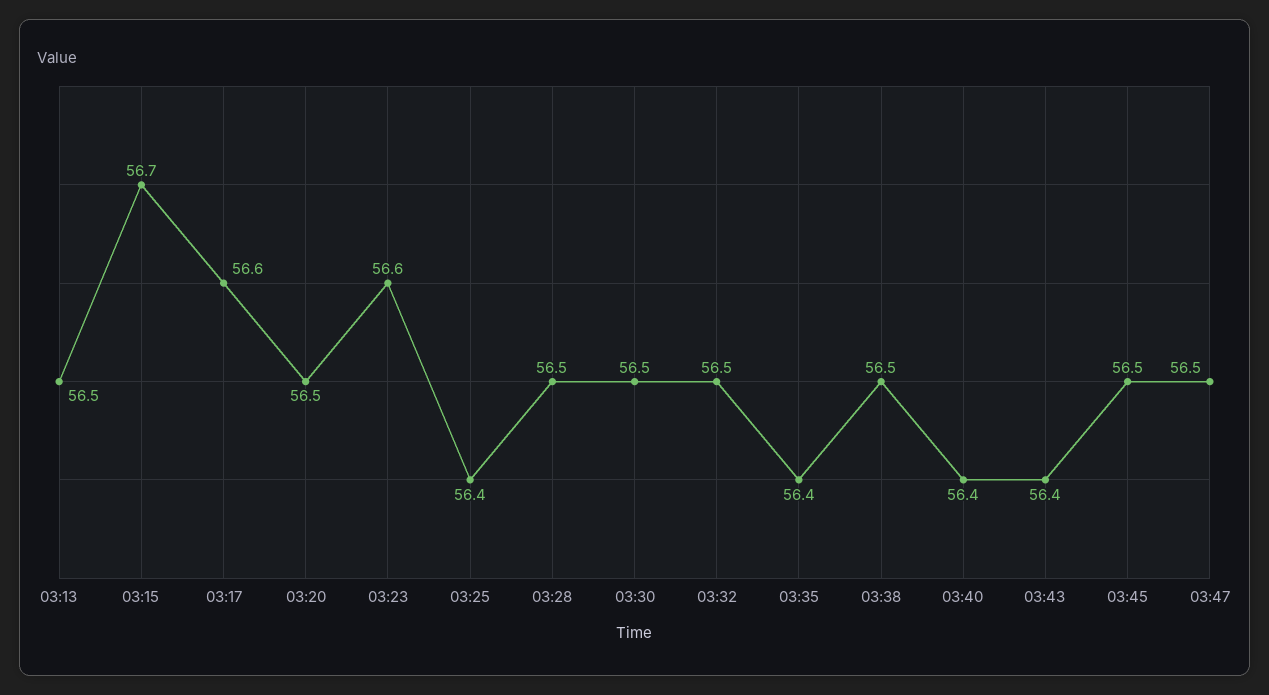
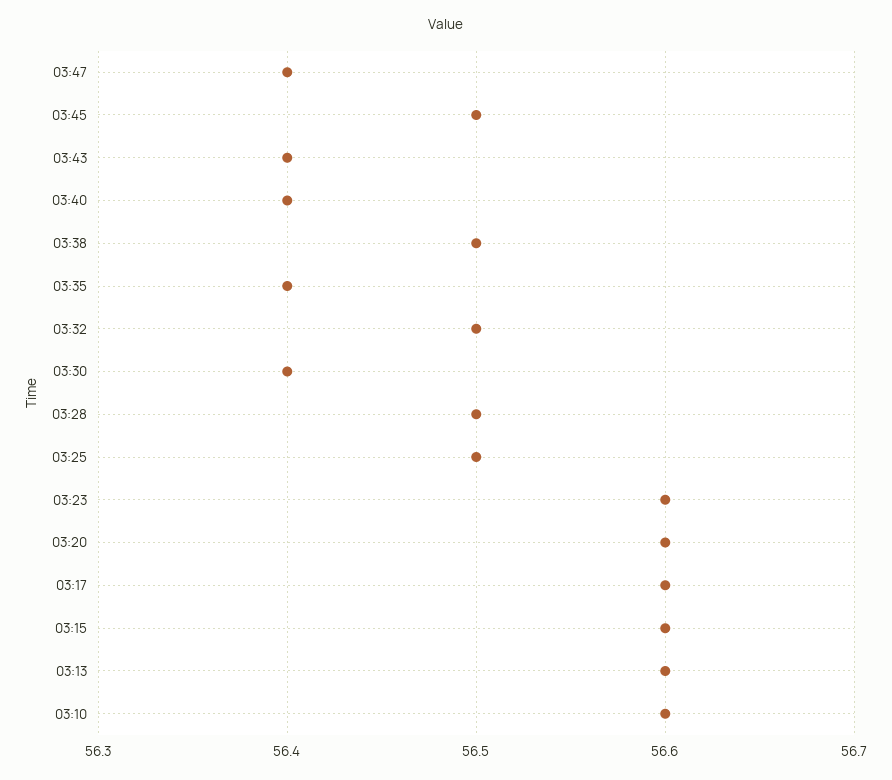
  {
-   "03:13": 56.5,
+   "03:13": 56.6,
-   "03:15": 56.7,
+   "03:15": 56.6,
    "03:17": 56.6,
-   "03:20": 56.5,
+   "03:20": 56.6,
    "03:23": 56.6,
-   "03:25": 56.4,
+   "03:25": 56.5,
    "03:28": 56.5,
-   "03:30": 56.5,
+   "03:30": 56.4,
    "03:32": 56.5,
    "03:35": 56.4,
    "03:38": 56.5,
    "03:40": 56.4,
    "03:43": 56.4,
    "03:45": 56.5,
-   "03:47": 56.5
+   "03:47": 56.4,
+   "03:10": 56.6
  }

